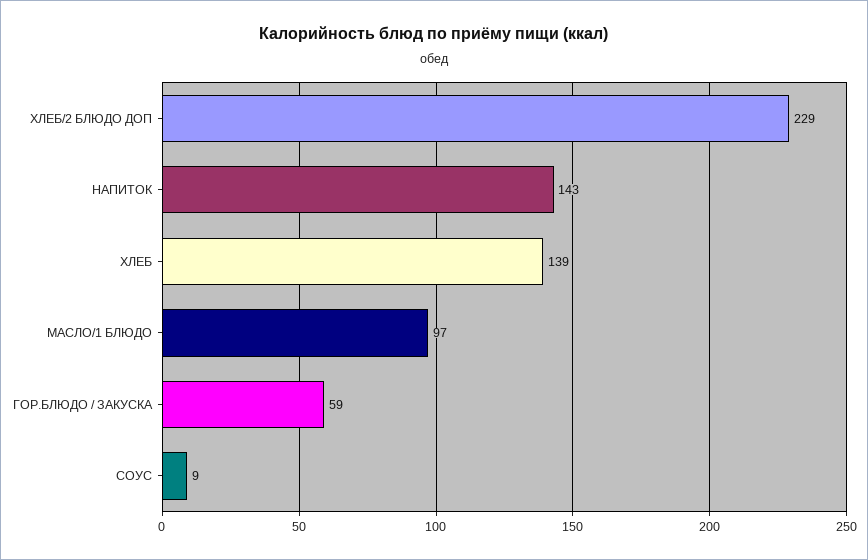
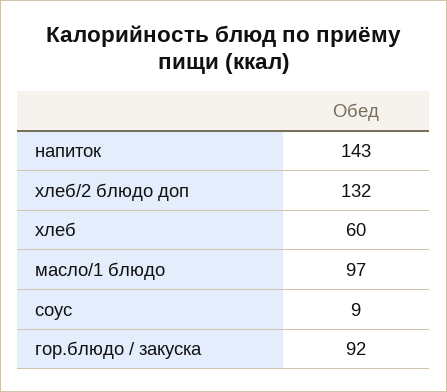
  {
-   "ХЛЕБ/2 БЛЮДО ДОП": 229,
+   "ХЛЕБ/2 БЛЮДО ДОП": 132,
    "НАПИТОК": 143,
-   "ХЛЕБ": 139,
+   "ХЛЕБ": 60,
    "МАСЛО/1 БЛЮДО": 97,
-   "ГОР.БЛЮДО / ЗАКУСКА": 59,
+   "ГОР.БЛЮДО / ЗАКУСКА": 92,
    "СОУС": 9
  }

